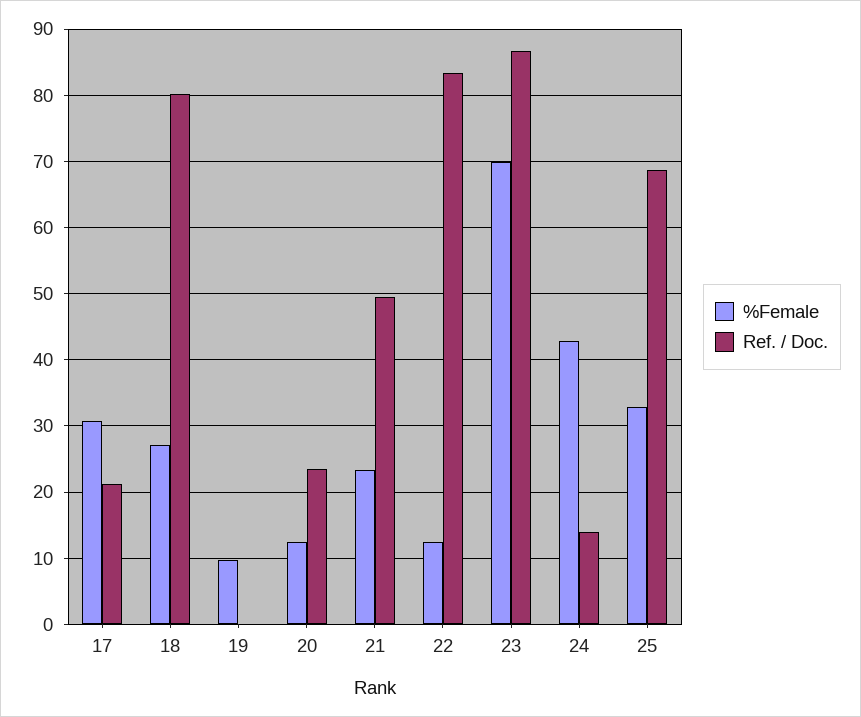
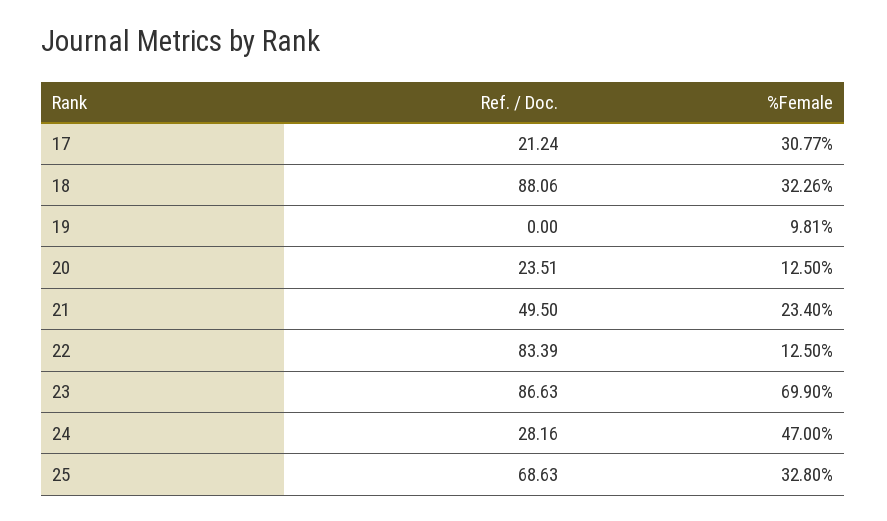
  {
    "%Female": {
      "17": 30.77,
-     "18": 27,
+     "18": 32.26,
      "19": 9.81,
      "20": 12.5,
      "21": 23.4,
      "22": 12.5,
      "23": 69.9,
-     "24": 43,
+     "24": 47,
      "25": 32.8
    },
    "Ref. / Doc.": {
      "17": 21.24,
-     "18": 80,
+     "18": 88.06,
      "19": 0,
      "20": 23.51,
      "21": 49.5,
      "22": 83.39,
      "23": 86.63,
-     "24": 14,
+     "24": 28.16,
      "25": 68.63
    }
  }

